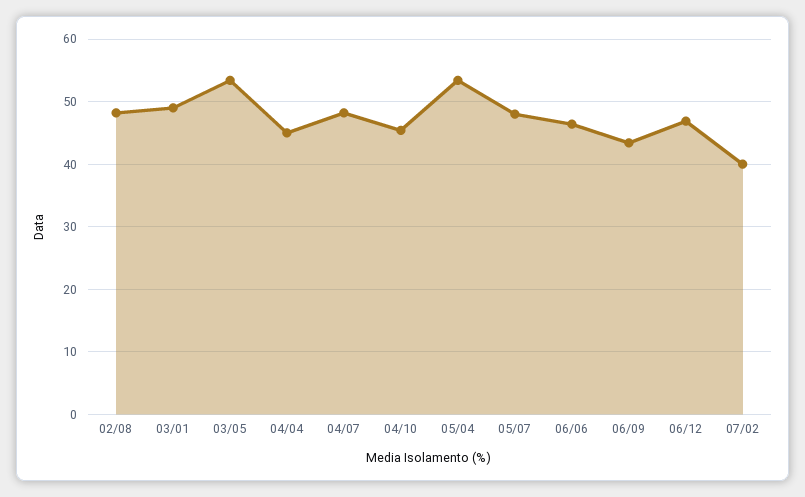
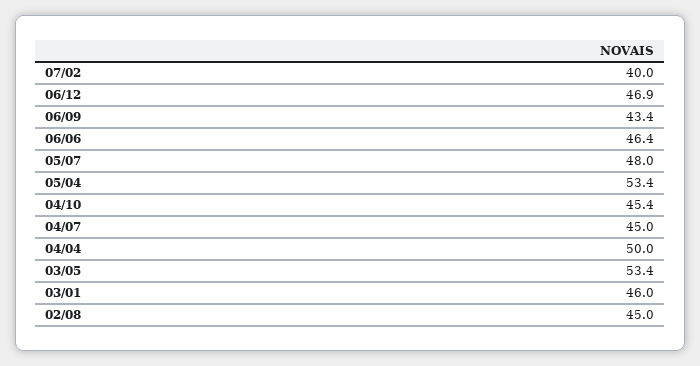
  {
-   "02/08": 48,
+   "02/08": 45,
-   "03/01": 49,
+   "03/01": 46,
    "03/05": 53.4,
-   "04/04": 45,
+   "04/04": 50,
-   "04/07": 48,
+   "04/07": 45,
    "04/10": 45.4,
    "05/04": 53.4,
    "05/07": 48,
    "06/06": 46.4,
    "06/09": 43.4,
    "06/12": 46.9,
    "07/02": 40
  }

